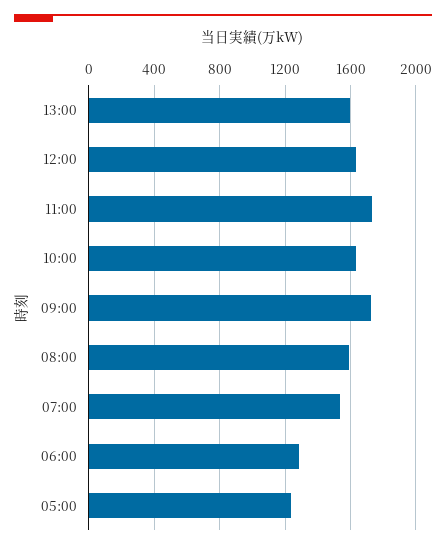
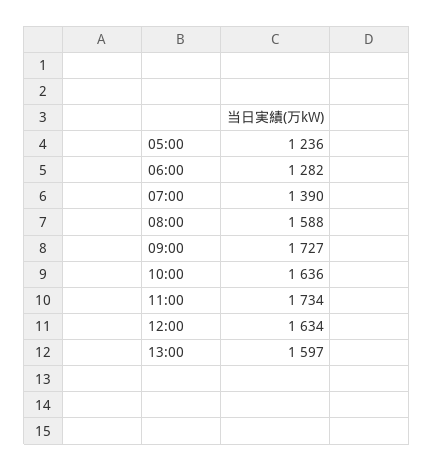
  {
    "13:00": 1597,
    "12:00": 1634,
    "11:00": 1734,
    "10:00": 1636,
    "09:00": 1727,
    "08:00": 1588,
-   "07:00": 1550,
+   "07:00": 1390,
    "06:00": 1282,
    "05:00": 1236
  }

